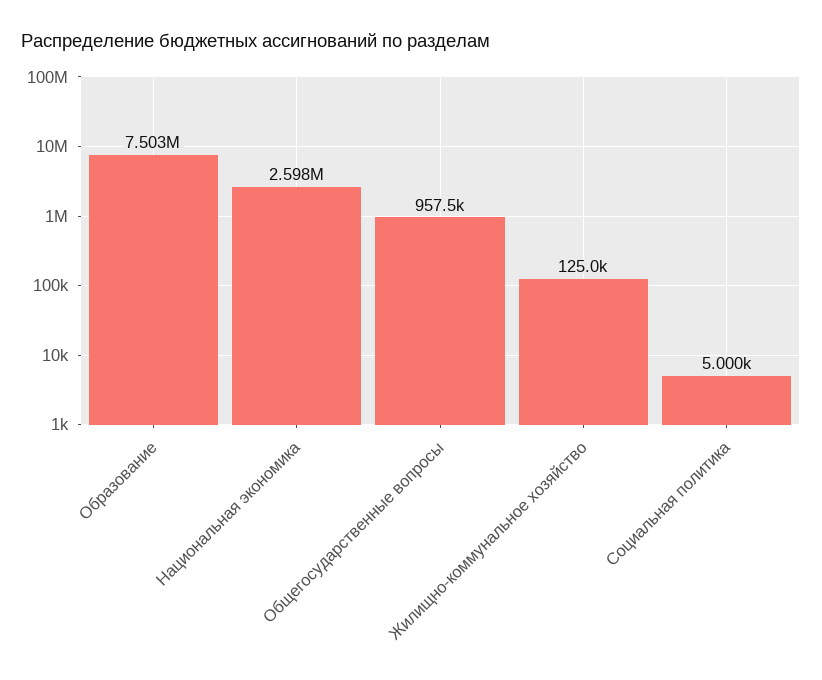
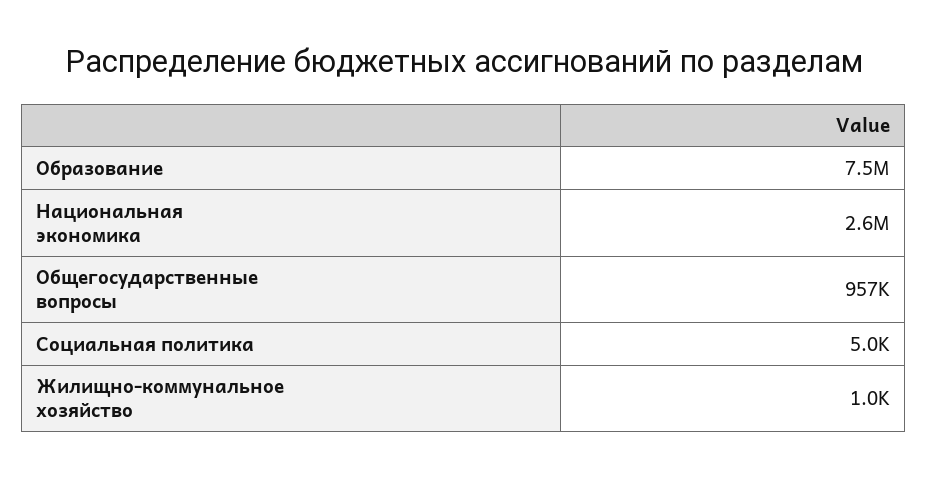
  {
    "Образование": 7503000,
    "Национальная экономика": 2598000,
    "Общегосударственные вопросы": 957500,
-   "Жилищно-коммунальное хозяйство": 125000,
+   "Жилищно-коммунальное хозяйство": 1000,
    "Социальная политика": 5000
  }

